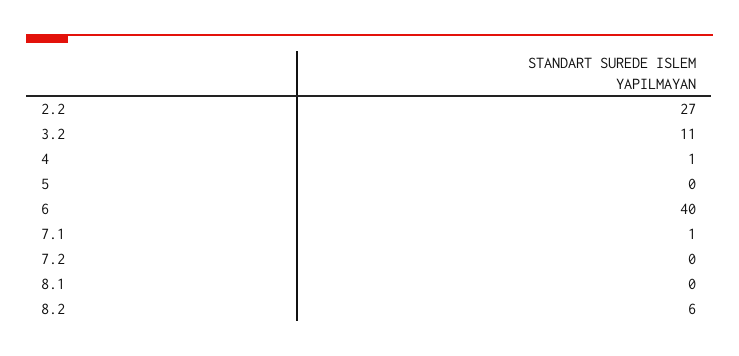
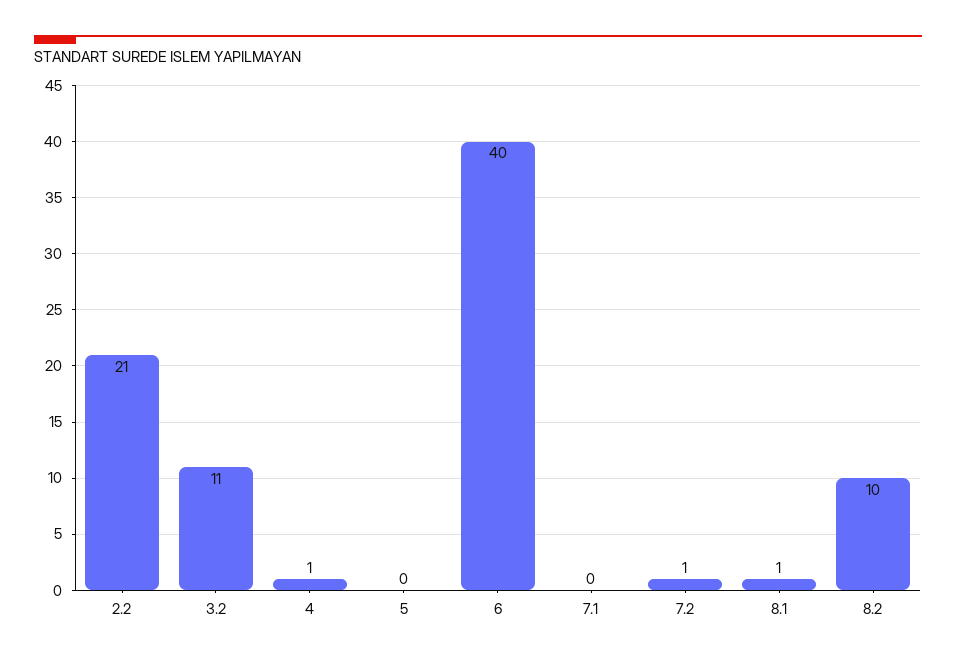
  {
-   "2.2": 27,
+   "2.2": 21,
    "3.2": 11,
    "4": 1,
    "5": 0,
    "6": 40,
-   "7.1": 1,
+   "7.1": 0,
-   "7.2": 0,
+   "7.2": 1,
-   "8.1": 0,
+   "8.1": 1,
-   "8.2": 6
+   "8.2": 10
  }

